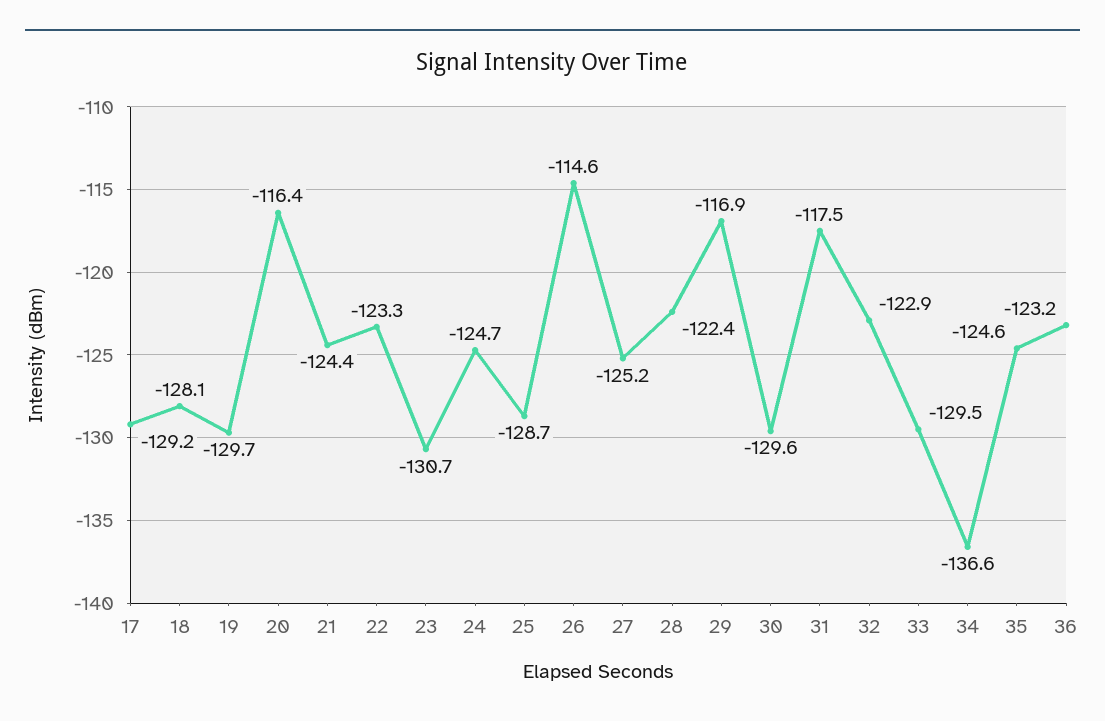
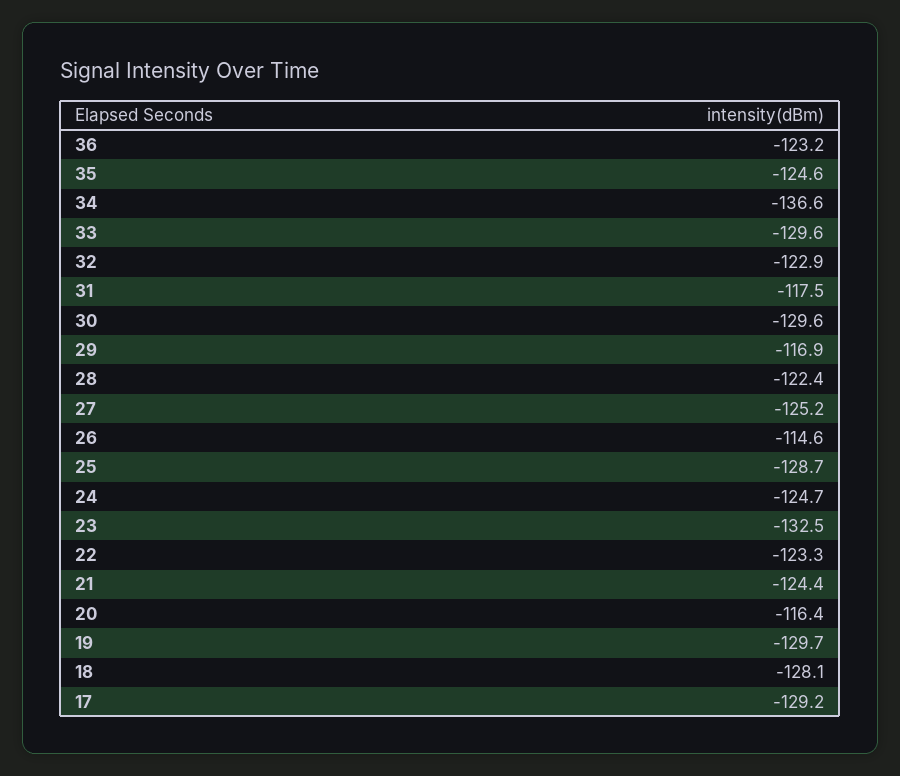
  {
    "17": -129.2,
    "18": -128.1,
    "19": -129.7,
    "20": -116.4,
    "21": -124.4,
    "22": -123.3,
-   "23": -130.7,
+   "23": -132.5,
    "24": -124.7,
    "25": -128.7,
    "26": -114.6,
    "27": -125.2,
    "28": -122.4,
    "29": -116.9,
    "30": -129.6,
    "31": -117.5,
    "32": -122.9,
-   "33": -129.5,
+   "33": -129.6,
    "34": -136.6,
    "35": -124.6,
    "36": -123.2
  }

